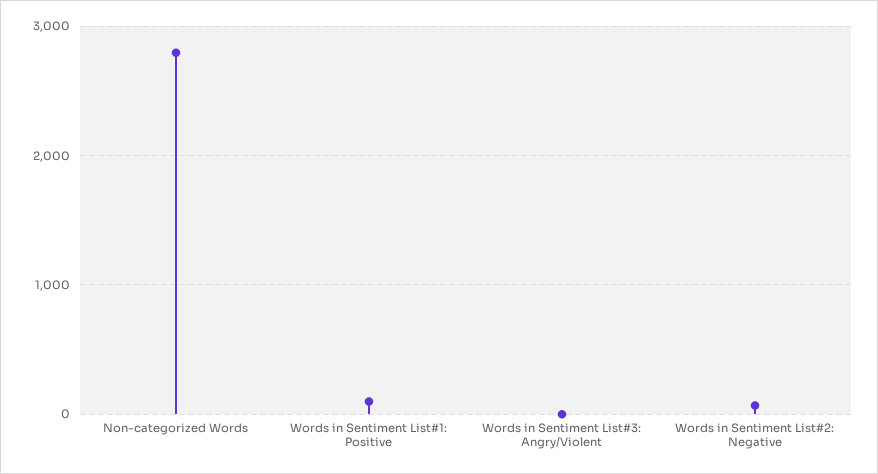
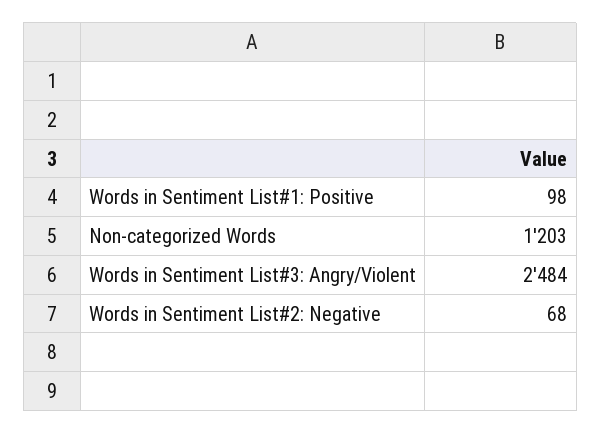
  {
-   "Non-categorized Words": 2800,
+   "Non-categorized Words": 1203,
    "Words in Sentiment List#1: Positive": 98,
-   "Words in Sentiment List#3: Angry/Violent": 0,
+   "Words in Sentiment List#3: Angry/Violent": 2484,
    "Words in Sentiment List#2: Negative": 68
  }

